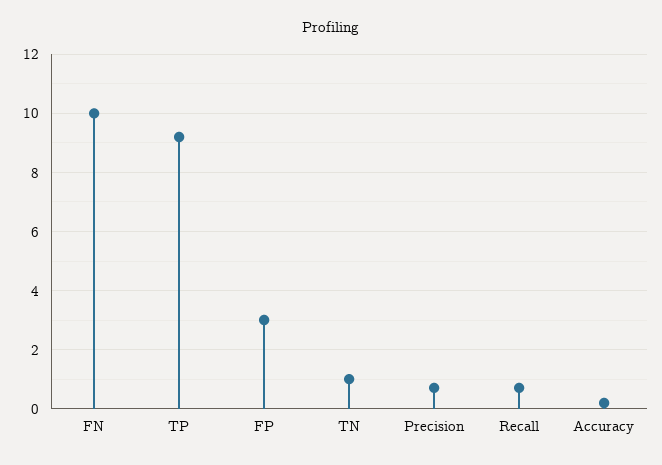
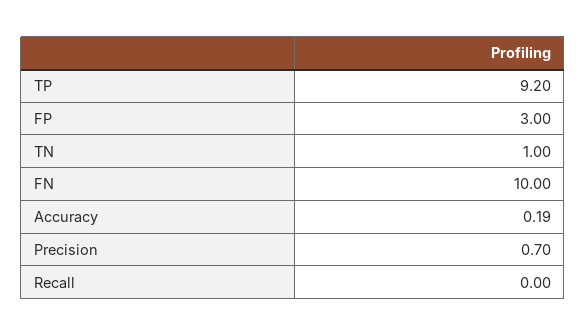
  {
    "FN": 10,
    "TP": 9.2,
    "FP": 3,
    "TN": 1,
    "Precision": 0.7,
-   "Recall": 0.75,
+   "Recall": 0,
    "Accuracy": 0.19
  }

